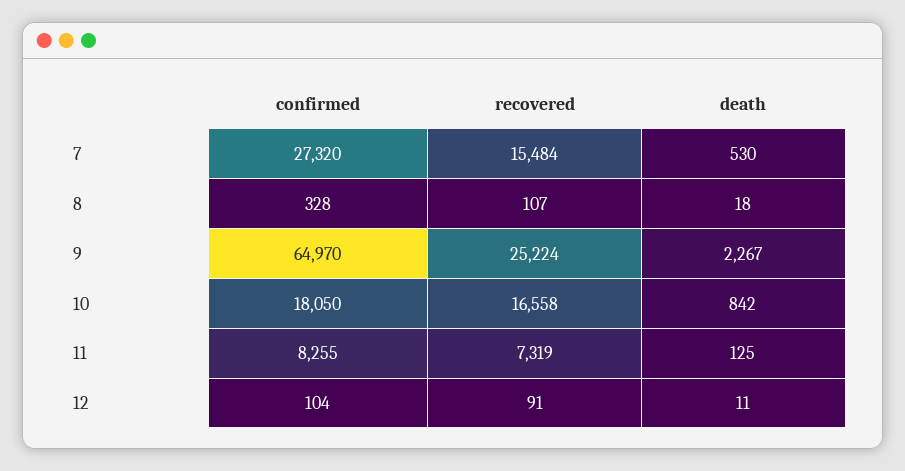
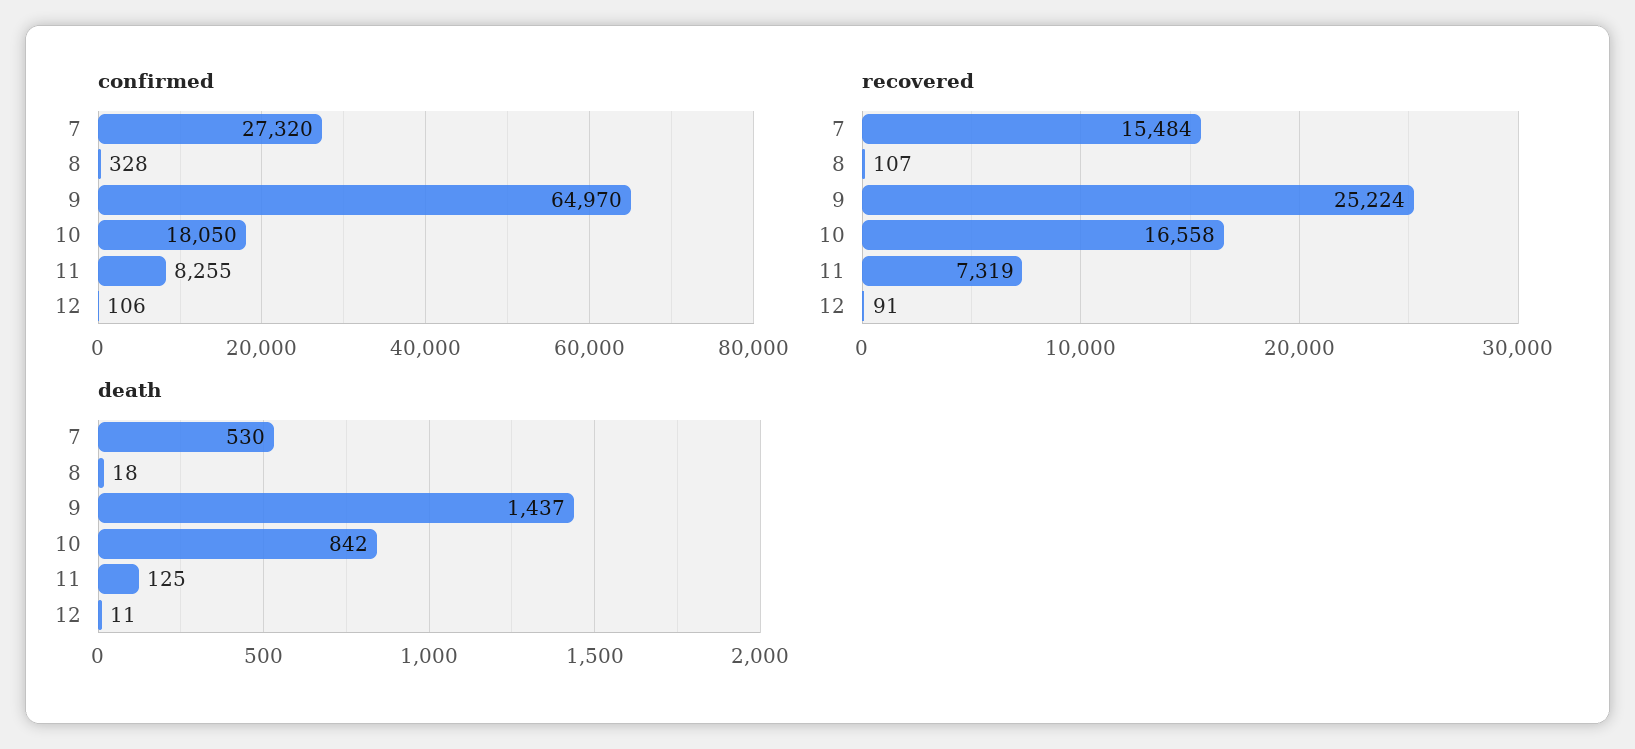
  {
    "confirmed": {
      "7": 27320,
      "8": 328,
      "9": 64970,
      "10": 18050,
      "11": 8255,
-     "12": 104
+     "12": 106
    },
    "recovered": {
      "7": 15484,
      "8": 107,
      "9": 25224,
      "10": 16558,
      "11": 7319,
      "12": 91
    },
    "death": {
      "7": 530,
      "8": 18,
-     "9": 2267,
+     "9": 1437,
      "10": 842,
      "11": 125,
      "12": 11
    }
  }

